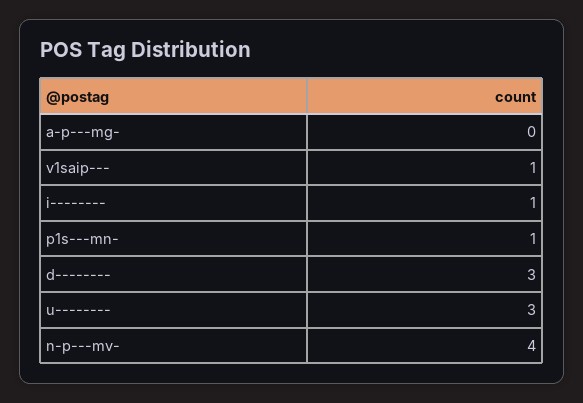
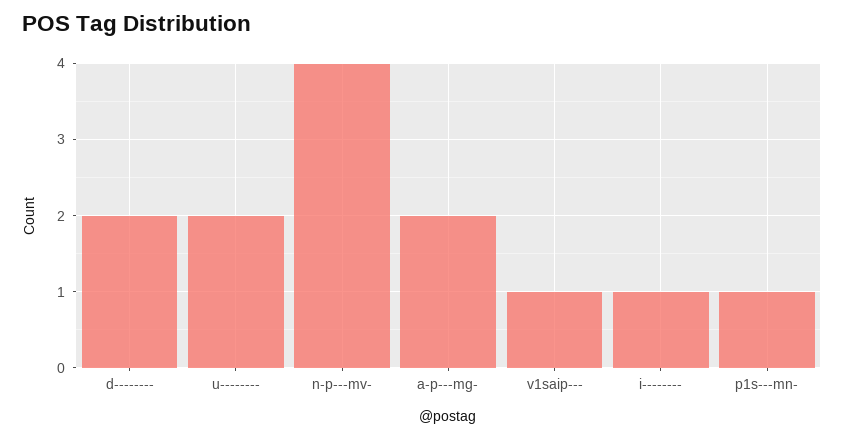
  {
-   "a-p---mg-": 0,
+   "a-p---mg-": 2,
    "v1saip---": 1,
    "i--------": 1,
    "p1s---mn-": 1,
-   "d--------": 3,
+   "d--------": 2,
-   "u--------": 3,
+   "u--------": 2,
    "n-p---mv-": 4
  }

